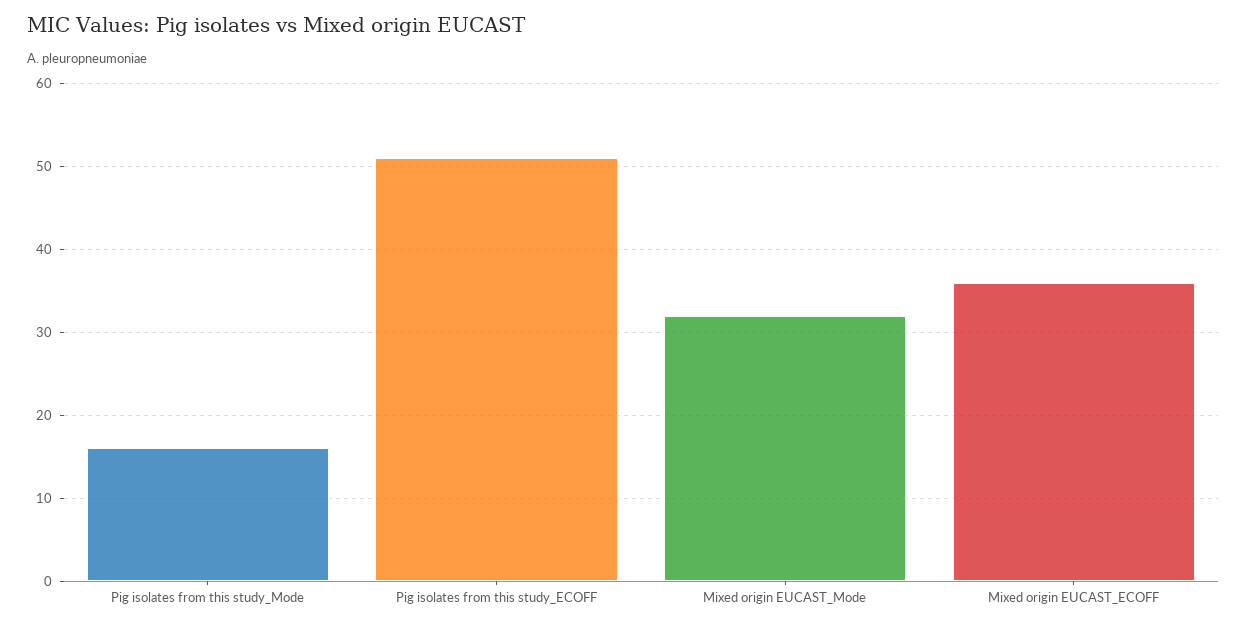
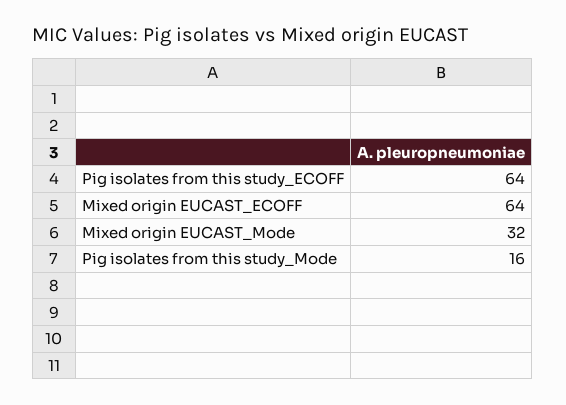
  {
    "Pig isolates from this study_Mode": 16,
-   "Pig isolates from this study_ECOFF": 51,
+   "Pig isolates from this study_ECOFF": 64,
    "Mixed origin EUCAST_Mode": 32,
-   "Mixed origin EUCAST_ECOFF": 36
+   "Mixed origin EUCAST_ECOFF": 64
  }

